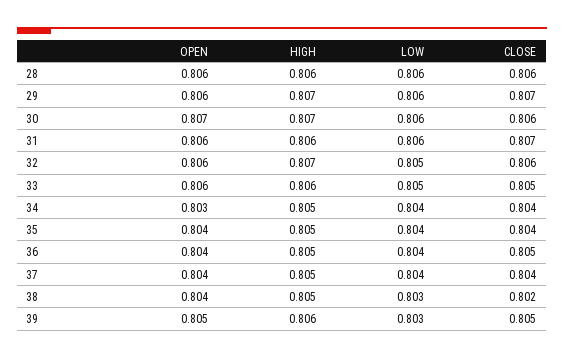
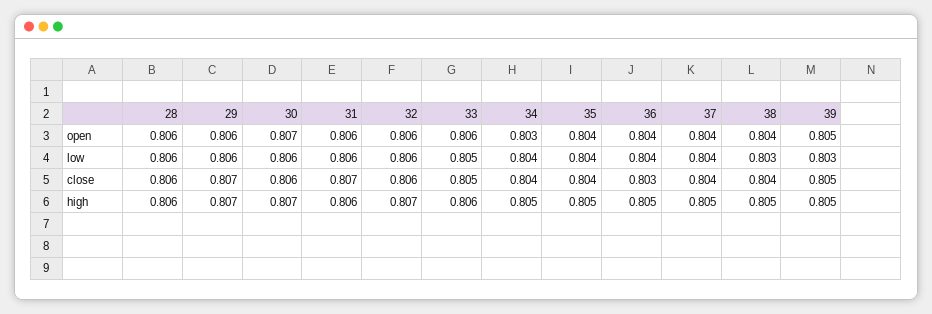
  {
    "OPEN": {
      "28": 0.806,
      "29": 0.806,
      "30": 0.807,
      "31": 0.806,
      "32": 0.806,
      "33": 0.806,
      "34": 0.803,
      "35": 0.804,
      "36": 0.804,
      "37": 0.804,
      "38": 0.804,
      "39": 0.805
    },
    "HIGH": {
      "28": 0.806,
      "29": 0.807,
      "30": 0.807,
      "31": 0.806,
      "32": 0.807,
      "33": 0.806,
      "34": 0.805,
      "35": 0.805,
      "36": 0.805,
      "37": 0.805,
      "38": 0.805,
-     "39": 0.806
+     "39": 0.805
    },
    "LOW": {
      "28": 0.806,
      "29": 0.806,
      "30": 0.806,
      "31": 0.806,
-     "32": 0.805,
+     "32": 0.806,
      "33": 0.805,
      "34": 0.804,
      "35": 0.804,
      "36": 0.804,
      "37": 0.804,
      "38": 0.803,
      "39": 0.803
    },
    "CLOSE": {
      "28": 0.806,
      "29": 0.807,
      "30": 0.806,
      "31": 0.807,
      "32": 0.806,
      "33": 0.805,
      "34": 0.804,
      "35": 0.804,
-     "36": 0.805,
+     "36": 0.803,
      "37": 0.804,
-     "38": 0.802,
+     "38": 0.804,
      "39": 0.805
    }
  }

